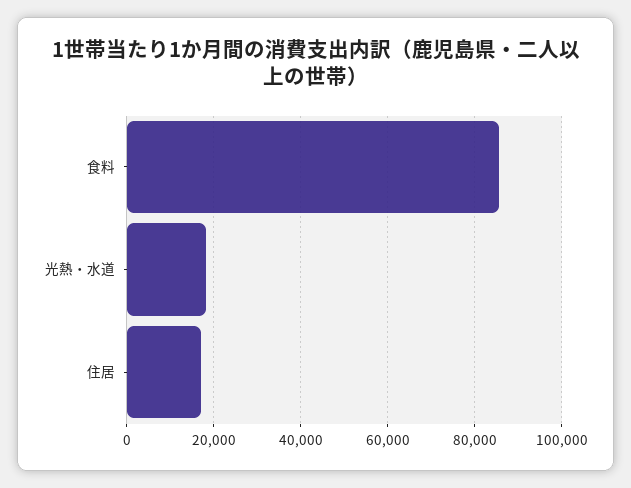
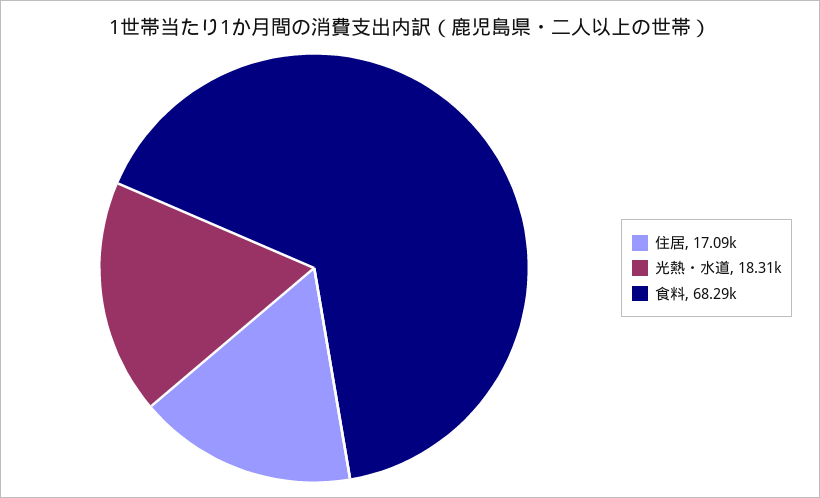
  {
-   "食料": 86000,
+   "食料": 68290,
    "光熱・水道": 18310,
    "住居": 17090
  }

